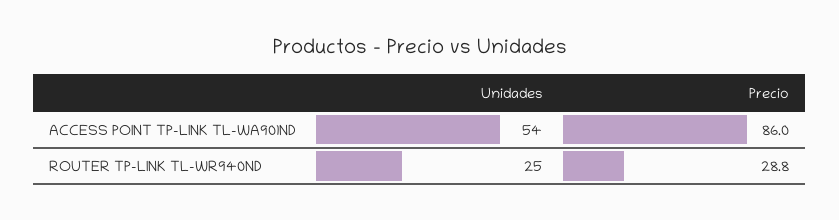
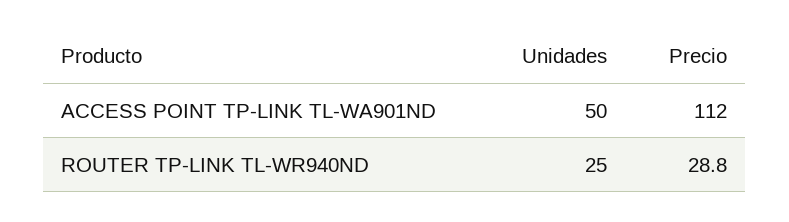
  {
    "Unidades": {
-     "ACCESS POINT TP-LINK TL-WA901ND": 54,
+     "ACCESS POINT TP-LINK TL-WA901ND": 50,
      "ROUTER TP-LINK TL-WR940ND": 25
    },
    "Precio": {
-     "ACCESS POINT TP-LINK TL-WA901ND": 86,
+     "ACCESS POINT TP-LINK TL-WA901ND": 112,
      "ROUTER TP-LINK TL-WR940ND": 28.8
    }
  }

